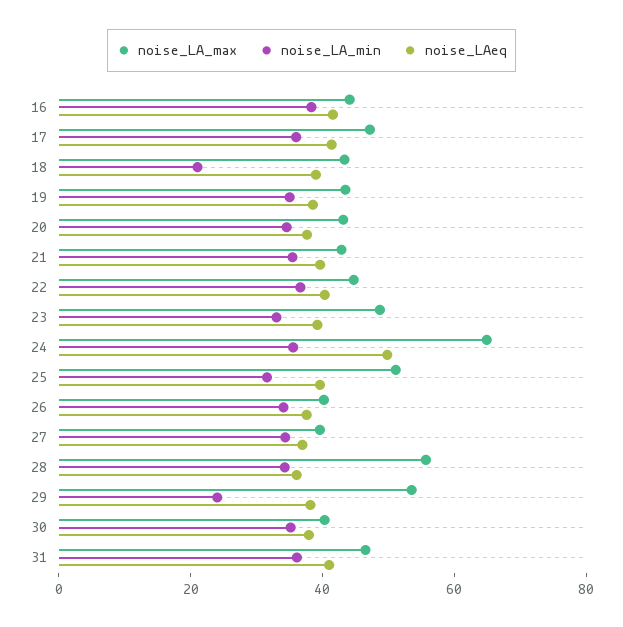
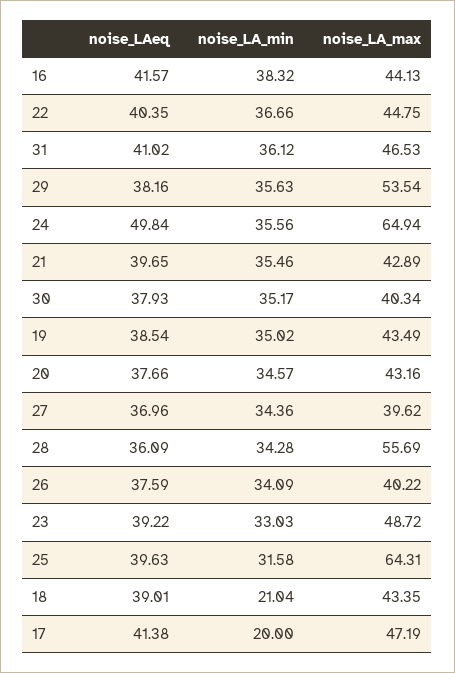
  {
    "noise_LA_max": {
      "16": 44.13,
      "17": 47.19,
      "18": 43.35,
      "19": 43.49,
      "20": 43.16,
      "21": 42.89,
      "22": 44.75,
      "23": 48.72,
      "24": 64.94,
-     "25": 50,
+     "25": 64.31,
      "26": 40.22,
      "27": 39.62,
      "28": 55.69,
      "29": 53.54,
      "30": 40.34,
      "31": 46.53
    },
    "noise_LA_min": {
      "16": 38.32,
-     "17": 35,
+     "17": 20,
      "18": 21.04,
      "19": 35.02,
      "20": 34.57,
      "21": 35.46,
      "22": 36.66,
      "23": 33.03,
      "24": 35.56,
      "25": 31.58,
      "26": 34.09,
      "27": 34.36,
      "28": 34.28,
-     "29": 25,
+     "29": 35.63,
      "30": 35.17,
      "31": 36.12
    },
    "noise_LAeq": {
      "16": 41.57,
      "17": 41.38,
      "18": 39.01,
      "19": 38.54,
      "20": 37.66,
      "21": 39.65,
      "22": 40.35,
      "23": 39.22,
      "24": 49.84,
      "25": 39.63,
      "26": 37.59,
      "27": 36.96,
      "28": 36.09,
      "29": 38.16,
      "30": 37.93,
      "31": 41.02
    }
  }

